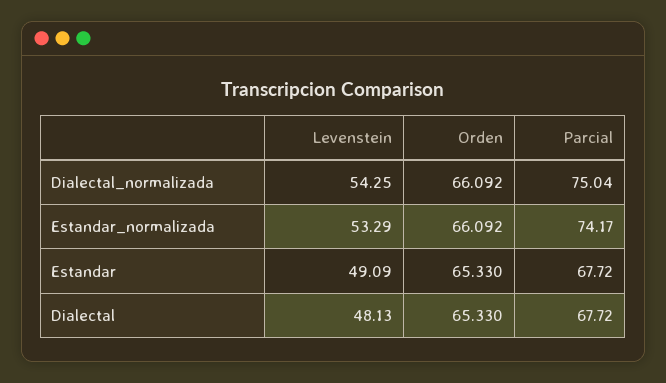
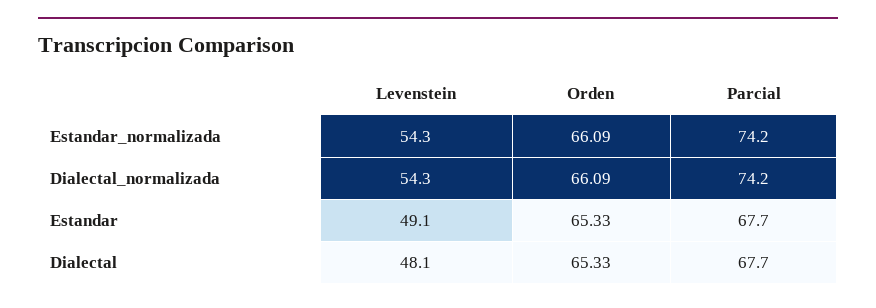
  {
    "Levenstein": {
      "Dialectal_normalizada": 54.25,
-     "Estandar_normalizada": 53.29,
+     "Estandar_normalizada": 54.3,
      "Estandar": 49.09,
      "Dialectal": 48.13
    },
    "Orden": {
      "Dialectal_normalizada": 66.092,
      "Estandar_normalizada": 66.092,
      "Estandar": 65.33,
      "Dialectal": 65.33
    },
    "Parcial": {
-     "Dialectal_normalizada": 75.04,
+     "Dialectal_normalizada": 74.2,
      "Estandar_normalizada": 74.17,
      "Estandar": 67.72,
      "Dialectal": 67.72
    }
  }

